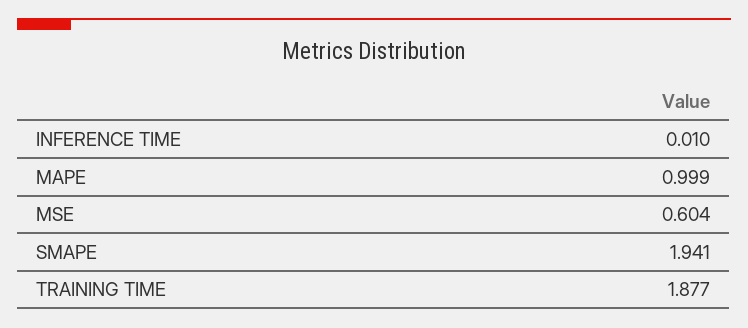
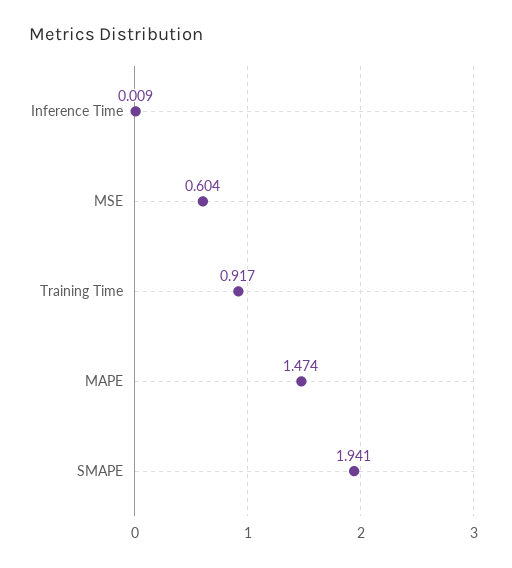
  {
-   "INFERENCE TIME": 0.01,
+   "INFERENCE TIME": 0.009,
-   "MAPE": 0.999,
+   "MAPE": 1.474,
    "MSE": 0.604,
    "SMAPE": 1.941,
-   "TRAINING TIME": 1.877
+   "TRAINING TIME": 0.917
  }

